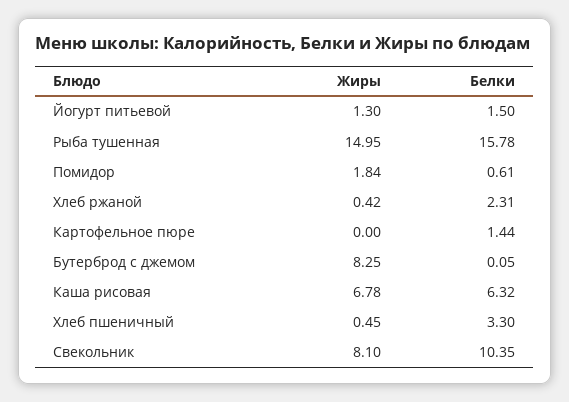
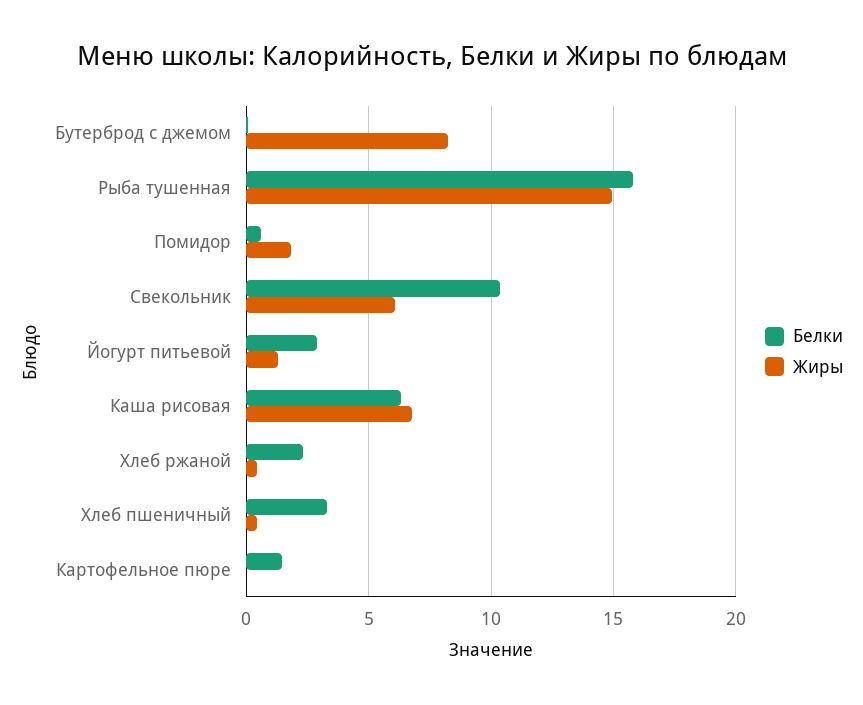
  {
    "Жиры": {
      "Йогурт питьевой": 1.3,
      "Рыба тушенная": 14.95,
      "Помидор": 1.84,
      "Хлеб ржаной": 0.42,
      "Картофельное пюре": 0,
      "Бутерброд с джемом": 8.25,
      "Каша рисовая": 6.78,
      "Хлеб пшеничный": 0.45,
-     "Свекольник": 8.1
+     "Свекольник": 6
    },
    "Белки": {
-     "Йогурт питьевой": 1.5,
+     "Йогурт питьевой": 3,
      "Рыба тушенная": 15.78,
      "Помидор": 0.61,
      "Хлеб ржаной": 2.31,
      "Картофельное пюре": 1.44,
      "Бутерброд с джемом": 0.05,
      "Каша рисовая": 6.32,
      "Хлеб пшеничный": 3.3,
      "Свекольник": 10.35
    }
  }

